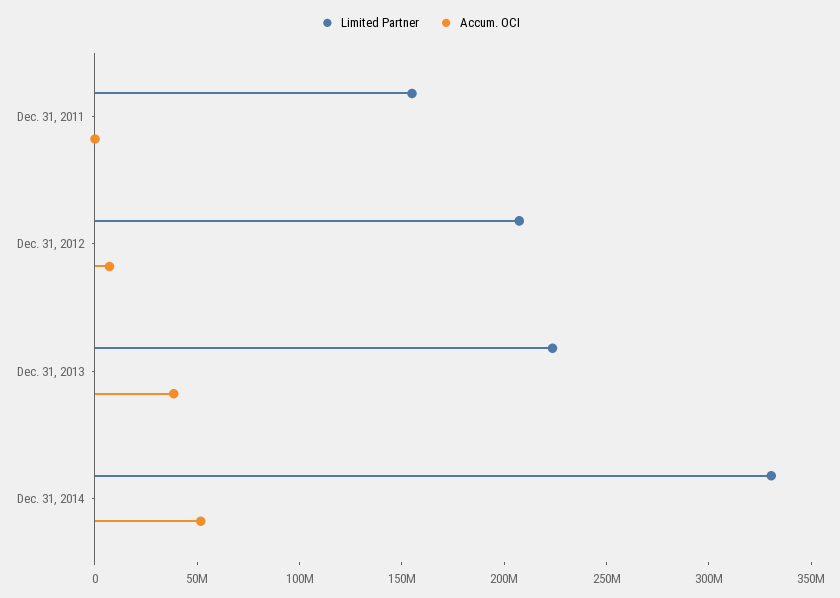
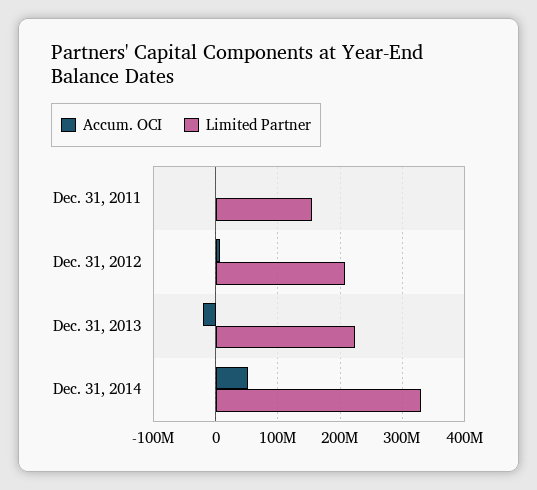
  {
    "Limited Partner": {
      "Dec. 31, 2011": 150000000,
      "Dec. 31, 2012": 210000000,
      "Dec. 31, 2013": 220000000,
      "Dec. 31, 2014": 330000000
    },
    "Accum. OCI": {
      "Dec. 31, 2011": 0,
      "Dec. 31, 2012": 10000000,
-     "Dec. 31, 2013": 40000000,
+     "Dec. 31, 2013": -20000000,
      "Dec. 31, 2014": 50000000
    }
  }

